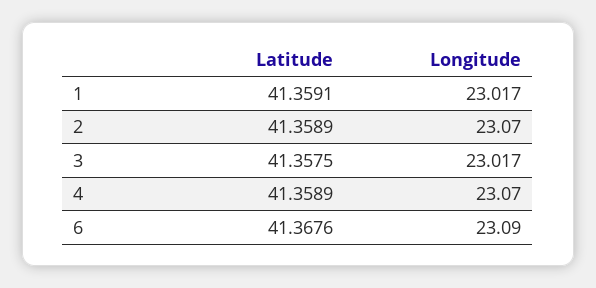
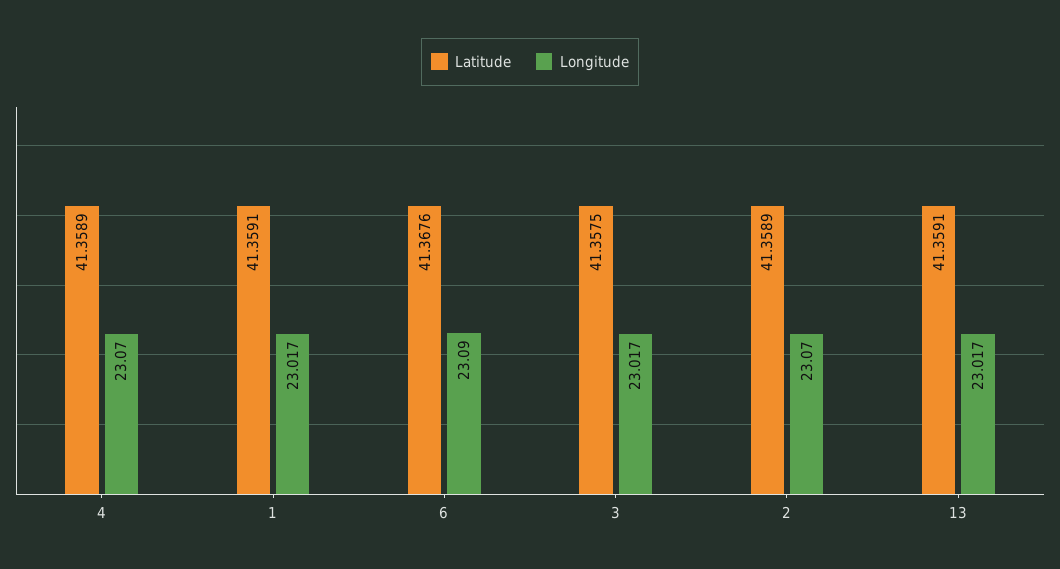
  {
    "Latitude": {
      "1": 41.3591,
      "2": 41.3589,
      "3": 41.3575,
      "4": 41.3589,
-     "6": 41.3676
+     "6": 41.3676,
+     "13": 41.3591
    },
    "Longitude": {
      "1": 23.017,
      "2": 23.07,
      "3": 23.017,
      "4": 23.07,
-     "6": 23.09
+     "6": 23.09,
+     "13": 23.017
    }
  }

